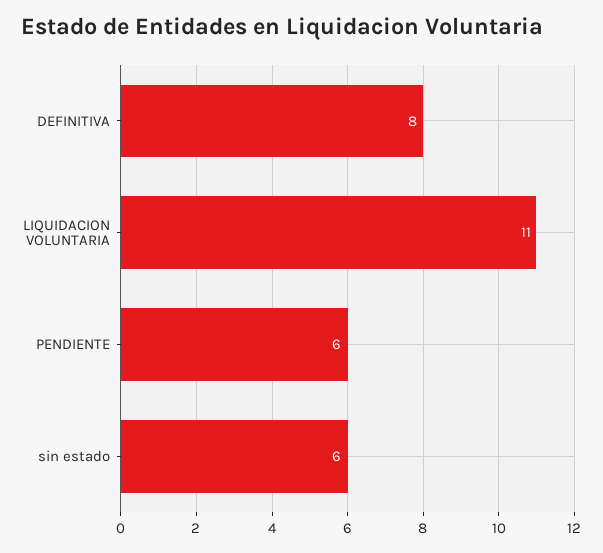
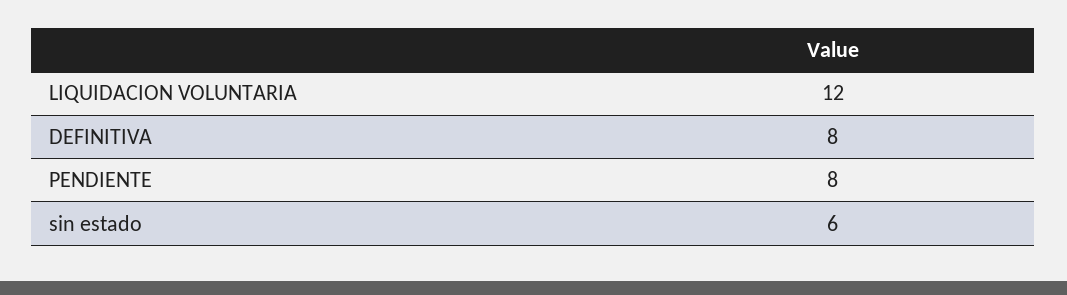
  {
    "DEFINITIVA": 8,
-   "LIQUIDACION VOLUNTARIA": 11,
+   "LIQUIDACION VOLUNTARIA": 12,
-   "PENDIENTE": 6,
+   "PENDIENTE": 8,
    "sin estado": 6
  }

